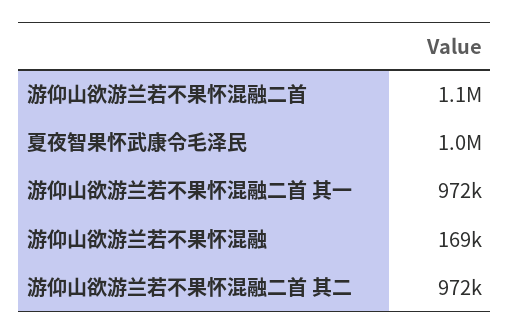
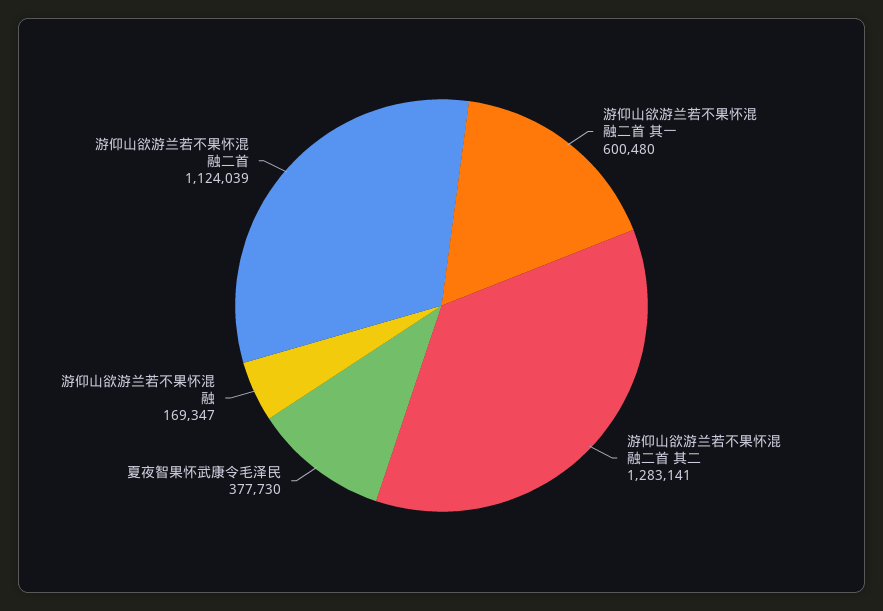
  {
    "游仰山欲游兰若不果怀混融二首": 1124039,
-   "夏夜智果怀武康令毛泽民": 1000000,
+   "夏夜智果怀武康令毛泽民": 377730,
-   "游仰山欲游兰若不果怀混融二首 其一": 972000,
+   "游仰山欲游兰若不果怀混融二首 其一": 600480,
    "游仰山欲游兰若不果怀混融": 169347,
-   "游仰山欲游兰若不果怀混融二首 其二": 972000
+   "游仰山欲游兰若不果怀混融二首 其二": 1283141
  }

